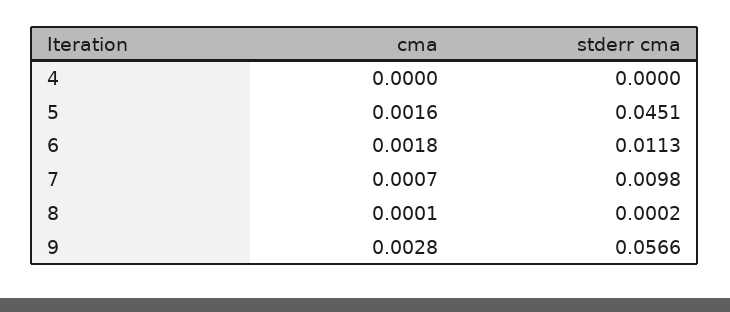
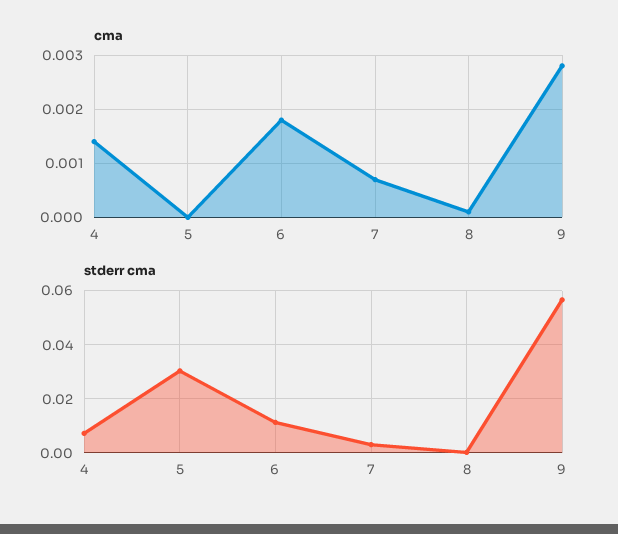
  {
    "cma": {
-     "4": 0,
+     "4": 0.0015,
-     "5": 0.0016,
+     "5": 0,
      "6": 0.0018,
      "7": 0.0007,
      "8": 0.0001,
      "9": 0.0028
    },
    "stderr cma": {
-     "4": 0,
+     "4": 0.0075,
-     "5": 0.0451,
+     "5": 0.03,
      "6": 0.0113,
-     "7": 0.0098,
+     "7": 0.0025,
      "8": 0.0002,
      "9": 0.0566
    }
  }

